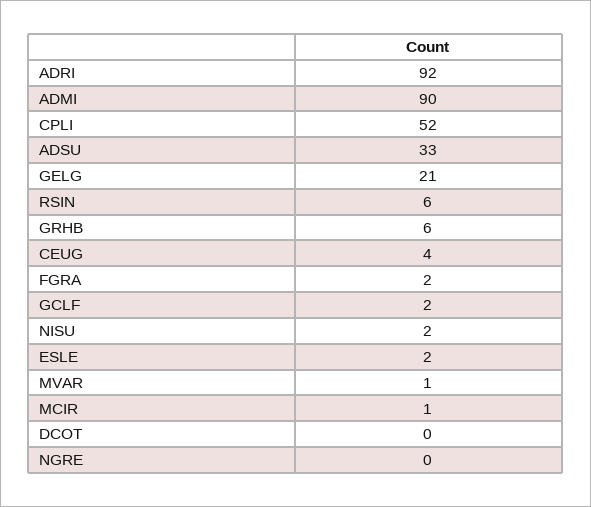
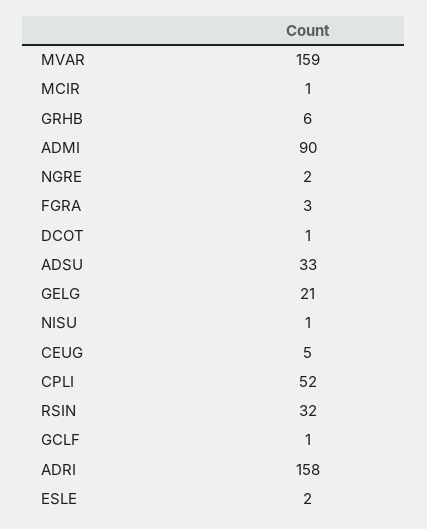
  {
-   "ADRI": 92,
+   "ADRI": 158,
    "ADMI": 90,
    "CPLI": 52,
    "ADSU": 33,
    "GELG": 21,
-   "RSIN": 6,
+   "RSIN": 32,
    "GRHB": 6,
-   "CEUG": 4,
+   "CEUG": 5,
-   "FGRA": 2,
+   "FGRA": 3,
-   "GCLF": 2,
+   "GCLF": 1,
-   "NISU": 2,
+   "NISU": 1,
    "ESLE": 2,
-   "MVAR": 1,
+   "MVAR": 159,
    "MCIR": 1,
-   "DCOT": 0,
+   "DCOT": 1,
-   "NGRE": 0
+   "NGRE": 2
  }

